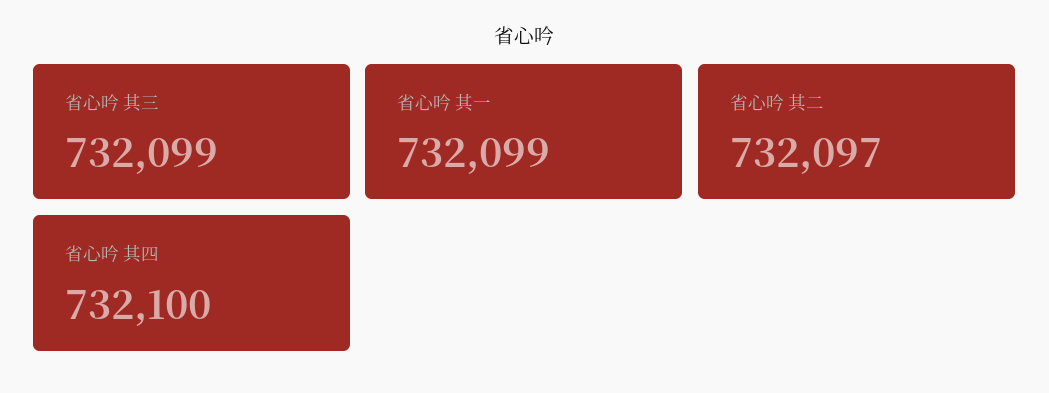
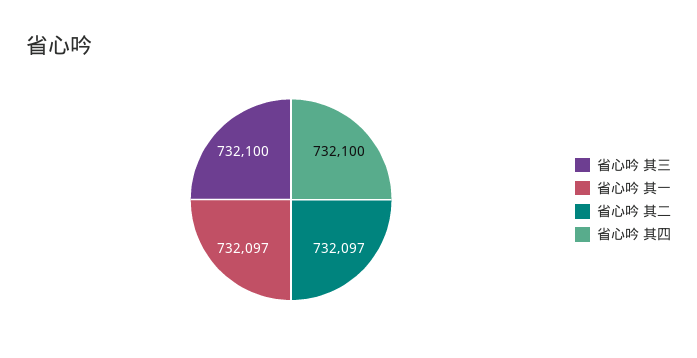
  {
-   "省心吟 其三": 732099,
+   "省心吟 其三": 732100,
-   "省心吟 其一": 732099,
+   "省心吟 其一": 732097,
    "省心吟 其二": 732097,
    "省心吟 其四": 732100
  }

